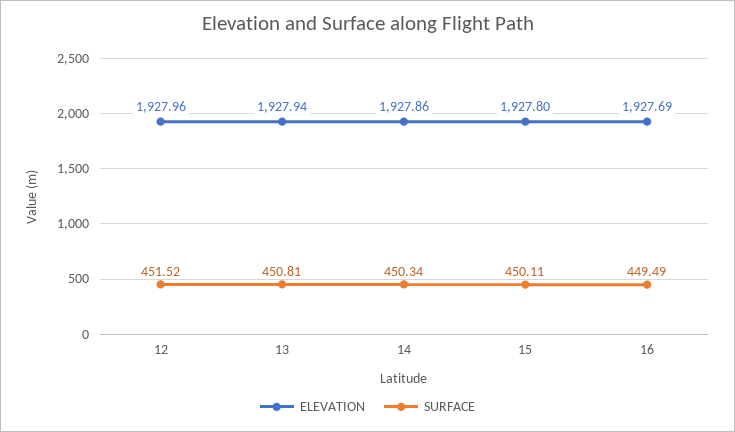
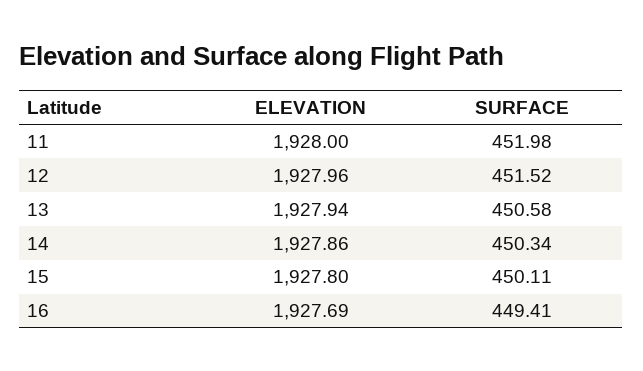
  {
    "ELEVATION": {
      "12": 1927.96,
      "13": 1927.94,
      "14": 1927.86,
      "15": 1927.8,
-     "16": 1927.69
+     "16": 1927.69,
+     "11": 1928
    },
    "SURFACE": {
      "12": 451.52,
-     "13": 450.81,
+     "13": 450.58,
      "14": 450.34,
      "15": 450.11,
-     "16": 449.49
+     "16": 449.41,
+     "11": 451.98
    }
  }

